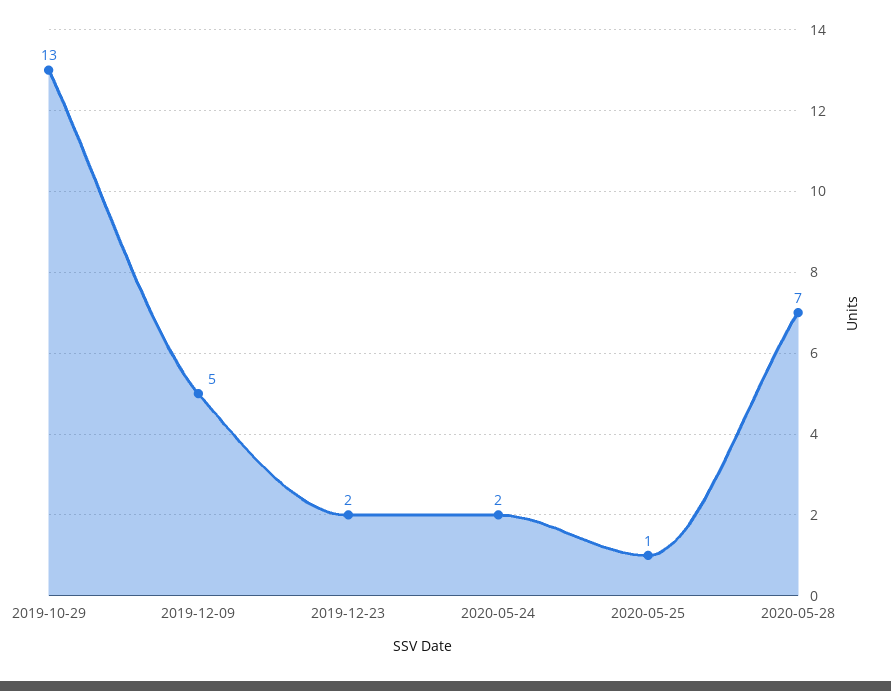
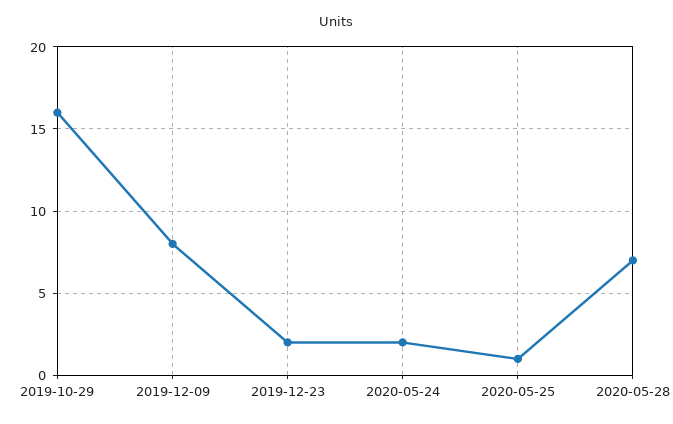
  {
-   "2019-10-29": 13,
+   "2019-10-29": 16,
-   "2019-12-09": 5,
+   "2019-12-09": 8,
    "2019-12-23": 2,
    "2020-05-24": 2,
    "2020-05-25": 1,
    "2020-05-28": 7
  }

